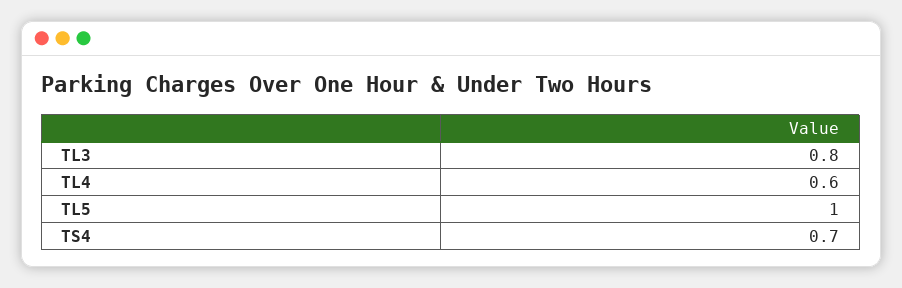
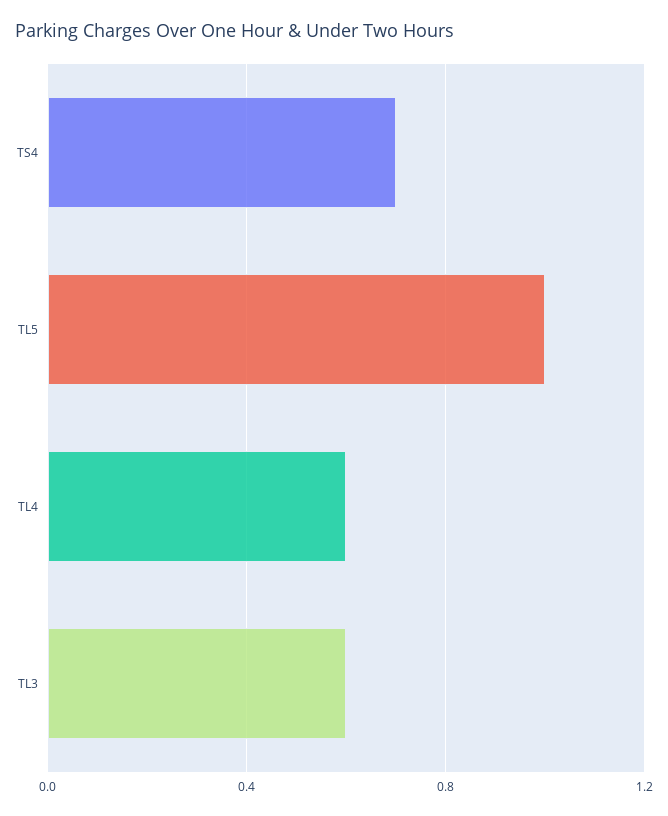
  {
-   "TL3": 0.8,
+   "TL3": 0.6,
    "TL4": 0.6,
    "TL5": 1,
    "TS4": 0.7
  }

